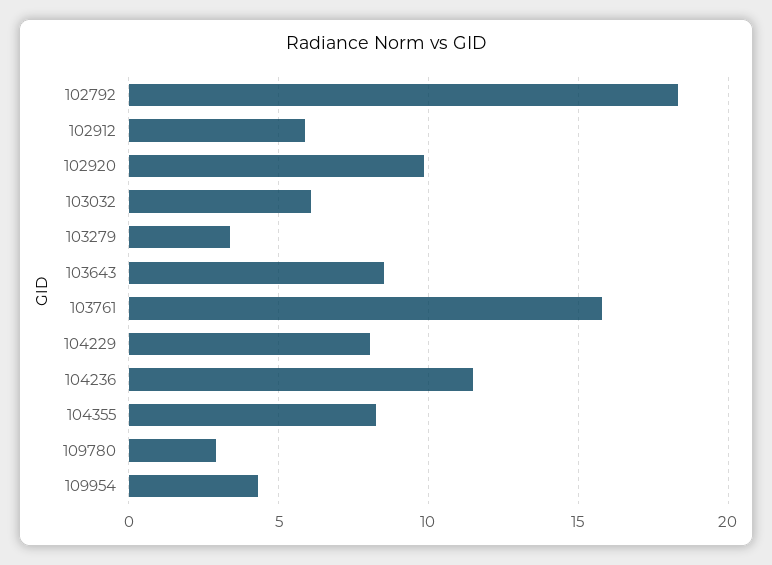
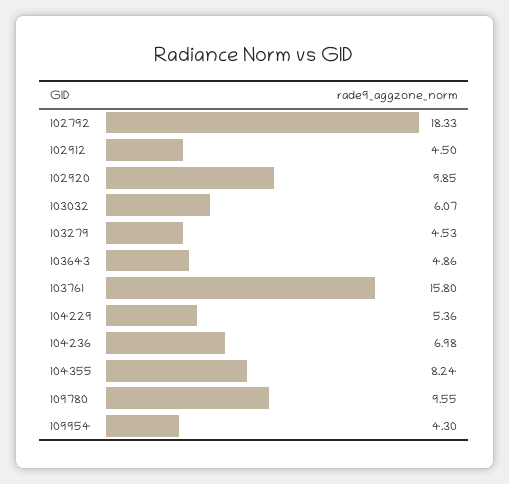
  {
    "102792": 18.33,
-   "102912": 6,
+   "102912": 4.5,
    "102920": 9.85,
    "103032": 6.07,
-   "103279": 3.5,
+   "103279": 4.53,
-   "103643": 8.5,
+   "103643": 4.86,
    "103761": 15.8,
-   "104229": 8,
+   "104229": 5.36,
-   "104236": 11.5,
+   "104236": 6.98,
    "104355": 8.24,
-   "109780": 3,
+   "109780": 9.55,
    "109954": 4.3
  }

